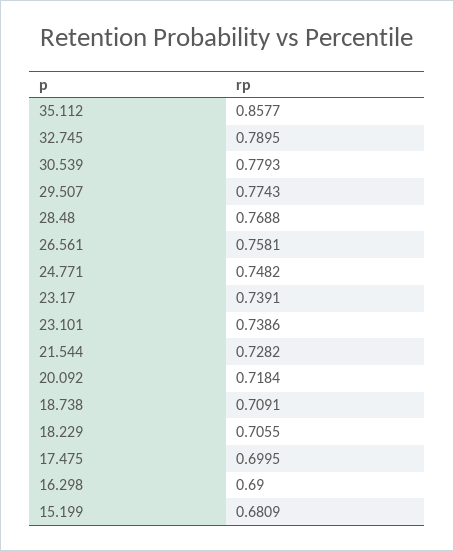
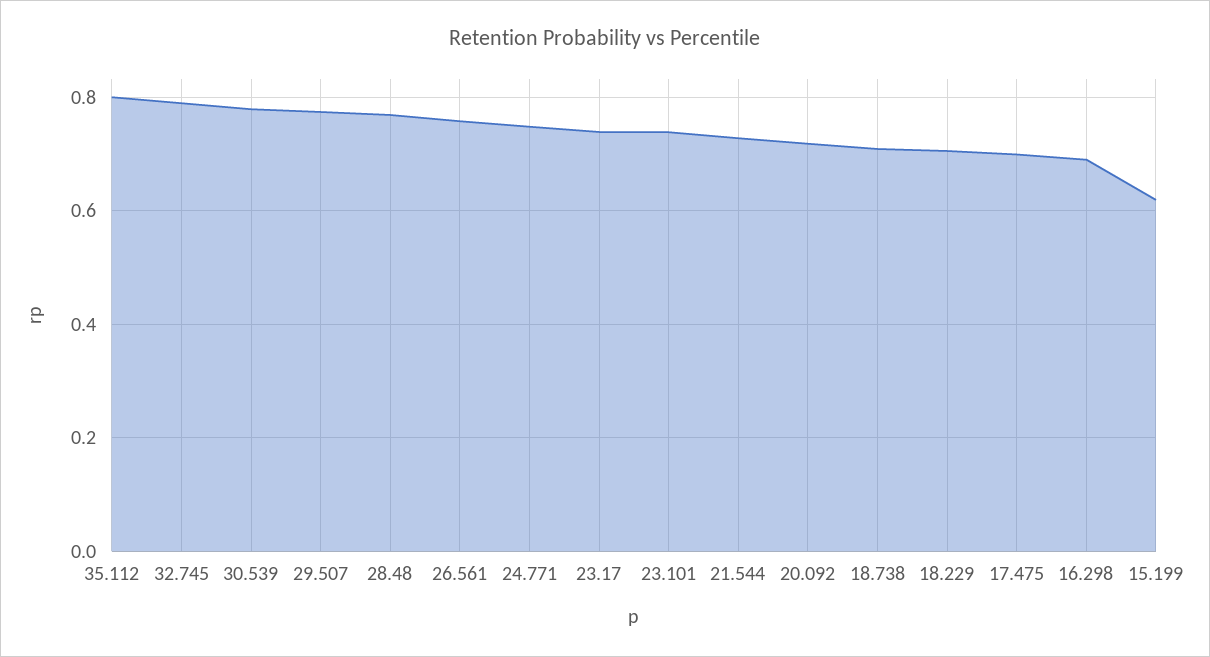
  {
-   "35.112": 0.8577,
+   "35.112": 0.8,
    "32.745": 0.7895,
    "30.539": 0.7793,
    "29.507": 0.7743,
    "28.48": 0.7688,
    "26.561": 0.7581,
    "24.771": 0.7482,
    "23.17": 0.7391,
    "23.101": 0.7386,
    "21.544": 0.7282,
    "20.092": 0.7184,
    "18.738": 0.7091,
    "18.229": 0.7055,
    "17.475": 0.6995,
    "16.298": 0.69,
-   "15.199": 0.6809
+   "15.199": 0.62
  }

